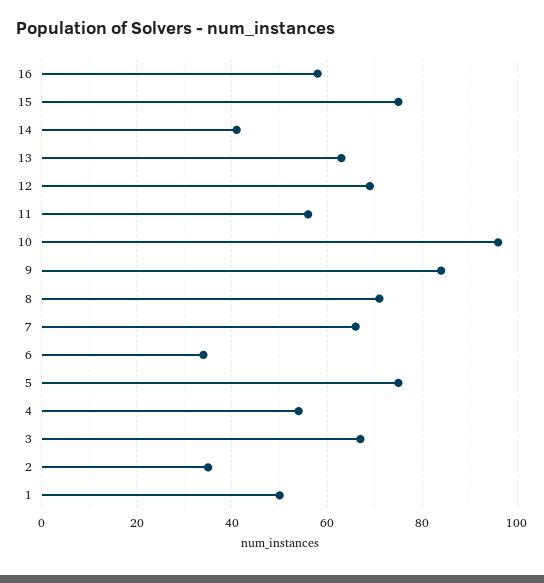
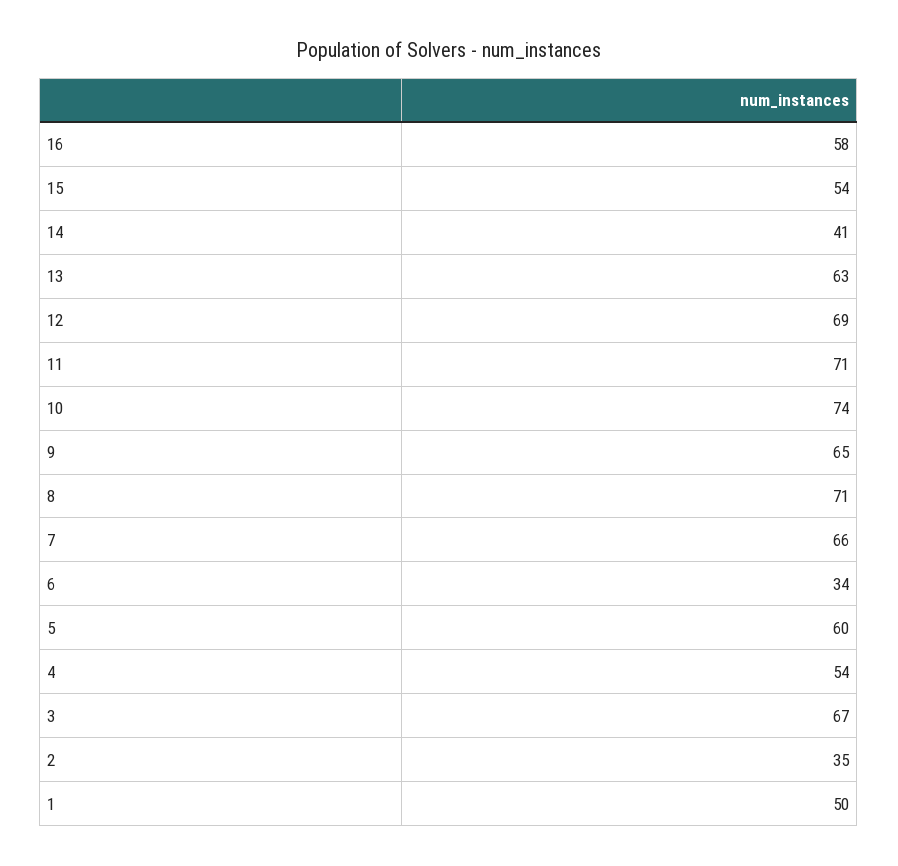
  {
    "16": 58,
-   "15": 75,
+   "15": 54,
    "14": 41,
    "13": 63,
    "12": 69,
-   "11": 55,
+   "11": 71,
-   "10": 95,
+   "10": 74,
-   "9": 85,
+   "9": 65,
    "8": 71,
    "7": 66,
    "6": 34,
-   "5": 75,
+   "5": 60,
    "4": 54,
    "3": 67,
    "2": 35,
    "1": 50
  }

